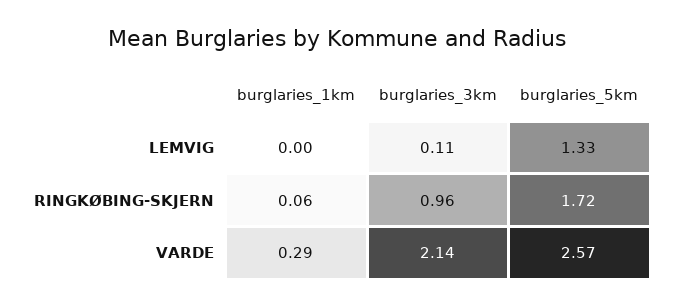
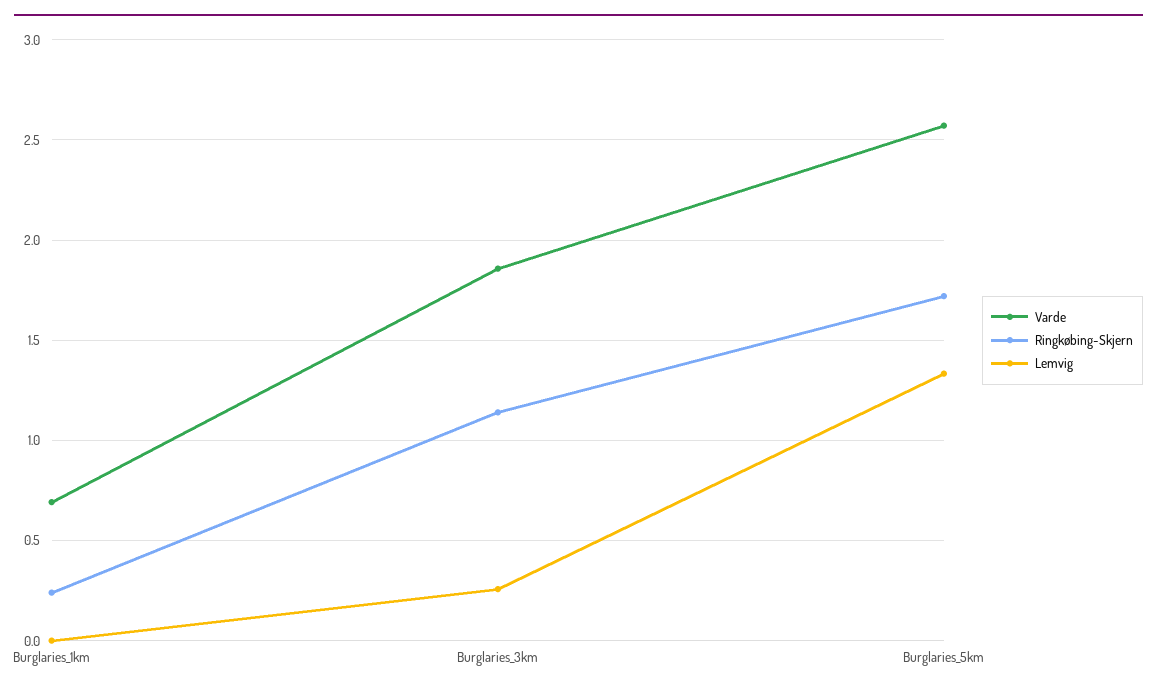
  {
    "LEMVIG": {
      "burglaries_1km": 0,
-     "burglaries_3km": 0.11,
+     "burglaries_3km": 0.25,
      "burglaries_5km": 1.33
    },
    "RINGKØBING-SKJERN": {
-     "burglaries_1km": 0.06,
+     "burglaries_1km": 0.25,
-     "burglaries_3km": 0.96,
+     "burglaries_3km": 1.15,
      "burglaries_5km": 1.72
    },
    "VARDE": {
-     "burglaries_1km": 0.29,
+     "burglaries_1km": 0.7,
-     "burglaries_3km": 2.14,
+     "burglaries_3km": 1.85,
      "burglaries_5km": 2.57
    }
  }

